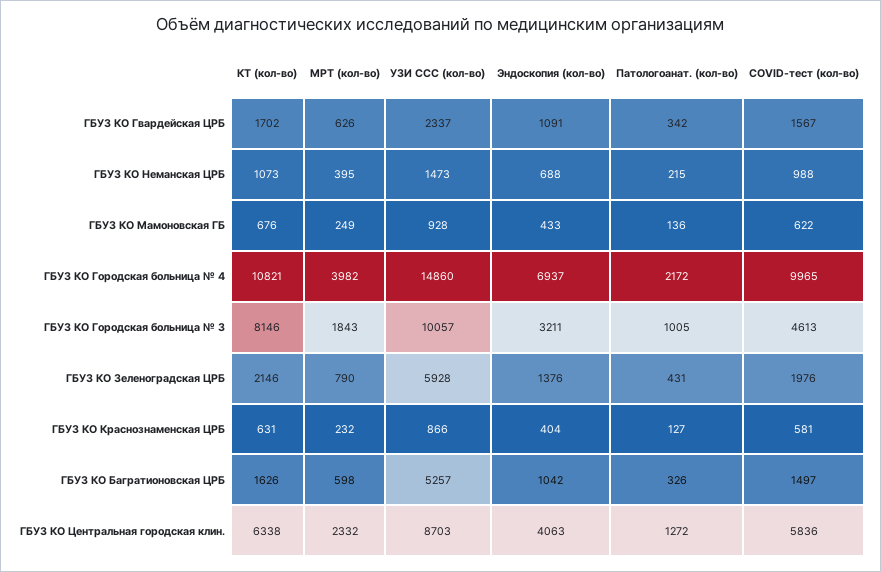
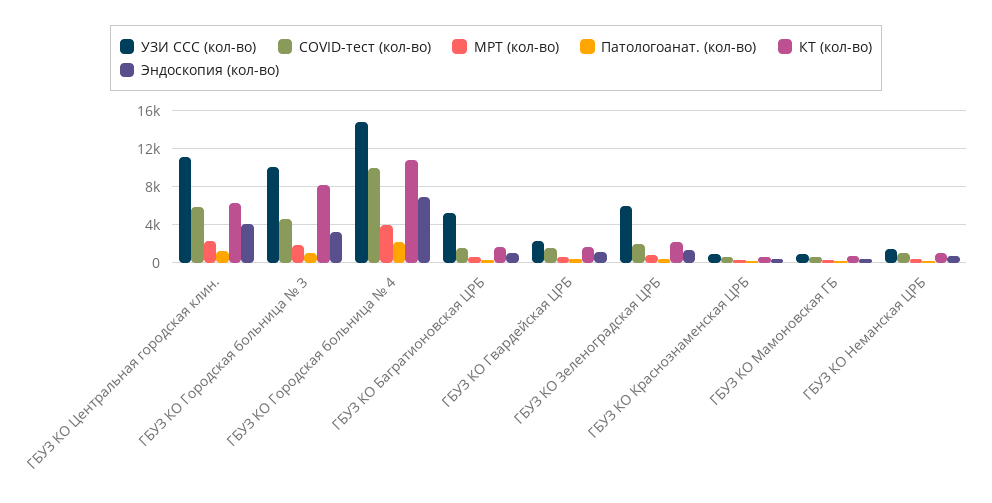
  {
    "КТ (кол-во)": {
      "ГБУЗ КО Гвардейская ЦРБ": 1702,
      "ГБУЗ КО Неманская ЦРБ": 1073,
      "ГБУЗ КО Мамоновская ГБ": 676,
      "ГБУЗ КО Городская больница № 4": 10821,
      "ГБУЗ КО Городская больница № 3": 8146,
      "ГБУЗ КО Зеленоградская ЦРБ": 2146,
      "ГБУЗ КО Краснознаменская ЦРБ": 631,
      "ГБУЗ КО Багратионовская ЦРБ": 1626,
      "ГБУЗ КО Центральная городская клин.": 6338
    },
    "МРТ (кол-во)": {
      "ГБУЗ КО Гвардейская ЦРБ": 626,
      "ГБУЗ КО Неманская ЦРБ": 395,
      "ГБУЗ КО Мамоновская ГБ": 249,
      "ГБУЗ КО Городская больница № 4": 3982,
      "ГБУЗ КО Городская больница № 3": 1843,
      "ГБУЗ КО Зеленоградская ЦРБ": 790,
      "ГБУЗ КО Краснознаменская ЦРБ": 232,
      "ГБУЗ КО Багратионовская ЦРБ": 598,
      "ГБУЗ КО Центральная городская клин.": 2332
    },
    "УЗИ ССС (кол-во)": {
      "ГБУЗ КО Гвардейская ЦРБ": 2337,
      "ГБУЗ КО Неманская ЦРБ": 1473,
      "ГБУЗ КО Мамоновская ГБ": 928,
      "ГБУЗ КО Городская больница № 4": 14860,
      "ГБУЗ КО Городская больница № 3": 10057,
      "ГБУЗ КО Зеленоградская ЦРБ": 5928,
      "ГБУЗ КО Краснознаменская ЦРБ": 866,
      "ГБУЗ КО Багратионовская ЦРБ": 5257,
-     "ГБУЗ КО Центральная городская клин.": 8703
+     "ГБУЗ КО Центральная городская клин.": 11000
    },
    "Эндоскопия (кол-во)": {
      "ГБУЗ КО Гвардейская ЦРБ": 1091,
      "ГБУЗ КО Неманская ЦРБ": 688,
      "ГБУЗ КО Мамоновская ГБ": 433,
      "ГБУЗ КО Городская больница № 4": 6937,
      "ГБУЗ КО Городская больница № 3": 3211,
      "ГБУЗ КО Зеленоградская ЦРБ": 1376,
      "ГБУЗ КО Краснознаменская ЦРБ": 404,
      "ГБУЗ КО Багратионовская ЦРБ": 1042,
      "ГБУЗ КО Центральная городская клин.": 4063
    },
    "Патологоанат. (кол-во)": {
      "ГБУЗ КО Гвардейская ЦРБ": 342,
      "ГБУЗ КО Неманская ЦРБ": 215,
      "ГБУЗ КО Мамоновская ГБ": 136,
      "ГБУЗ КО Городская больница № 4": 2172,
      "ГБУЗ КО Городская больница № 3": 1005,
      "ГБУЗ КО Зеленоградская ЦРБ": 431,
      "ГБУЗ КО Краснознаменская ЦРБ": 127,
      "ГБУЗ КО Багратионовская ЦРБ": 326,
      "ГБУЗ КО Центральная городская клин.": 1272
    },
    "COVID-тест (кол-во)": {
      "ГБУЗ КО Гвардейская ЦРБ": 1567,
      "ГБУЗ КО Неманская ЦРБ": 988,
      "ГБУЗ КО Мамоновская ГБ": 622,
      "ГБУЗ КО Городская больница № 4": 9965,
      "ГБУЗ КО Городская больница № 3": 4613,
      "ГБУЗ КО Зеленоградская ЦРБ": 1976,
      "ГБУЗ КО Краснознаменская ЦРБ": 581,
      "ГБУЗ КО Багратионовская ЦРБ": 1497,
      "ГБУЗ КО Центральная городская клин.": 5836
    }
  }

